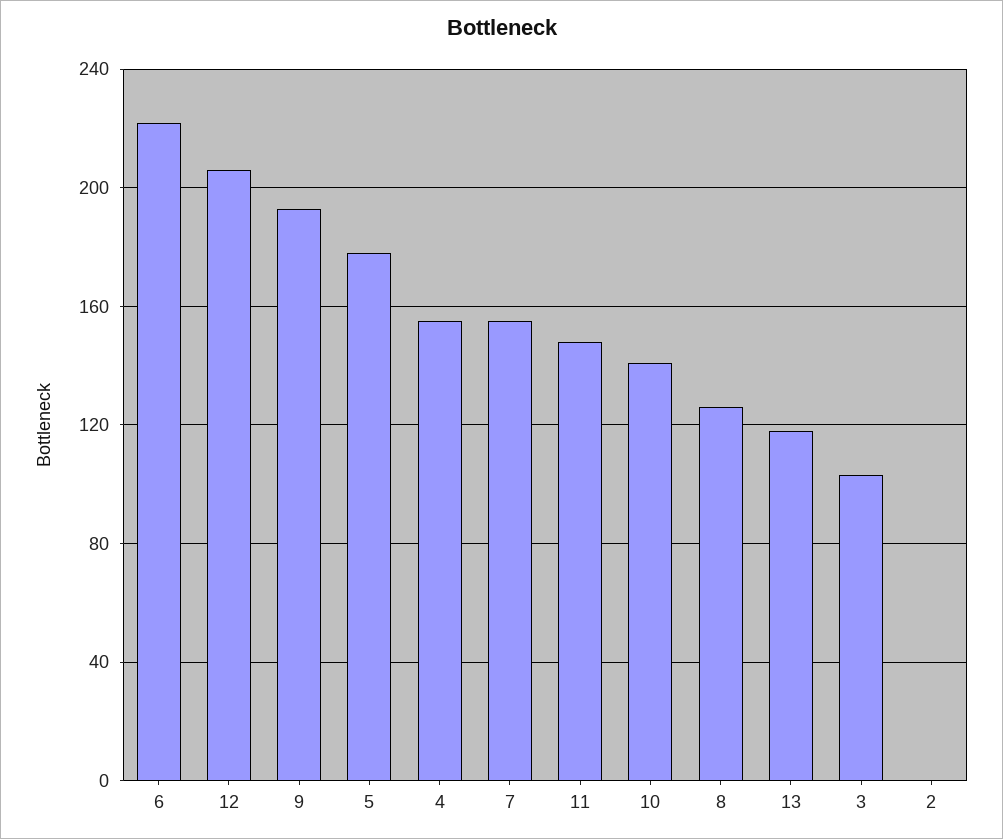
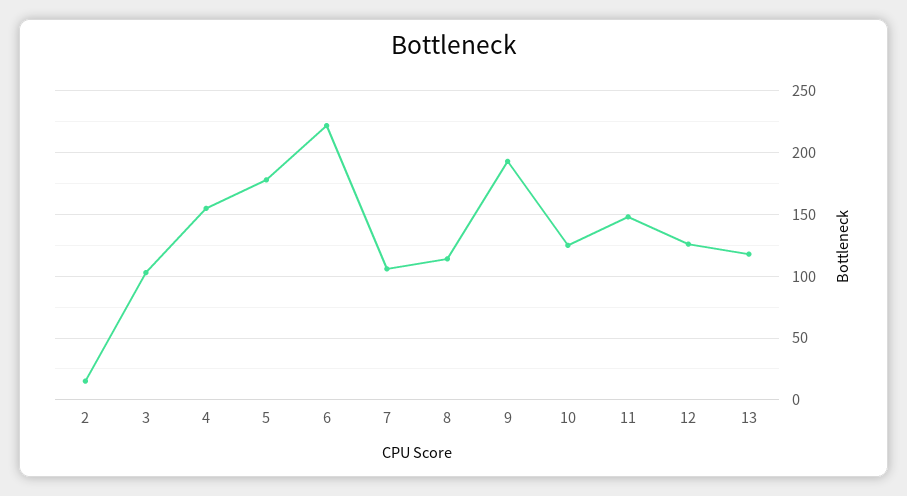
  {
    "6": 220,
-   "12": 205,
+   "12": 125,
    "9": 195,
    "5": 180,
    "4": 155,
-   "7": 155,
+   "7": 105,
    "11": 150,
-   "10": 140,
+   "10": 125,
-   "8": 125,
+   "8": 115,
    "13": 120,
    "3": 105,
-   "2": 0
+   "2": 15
  }

